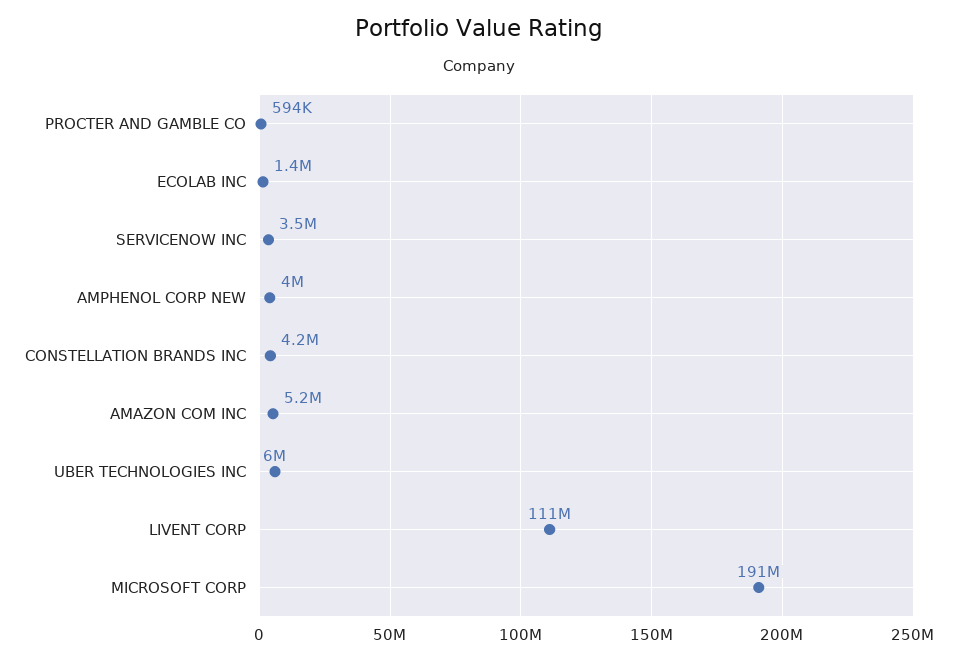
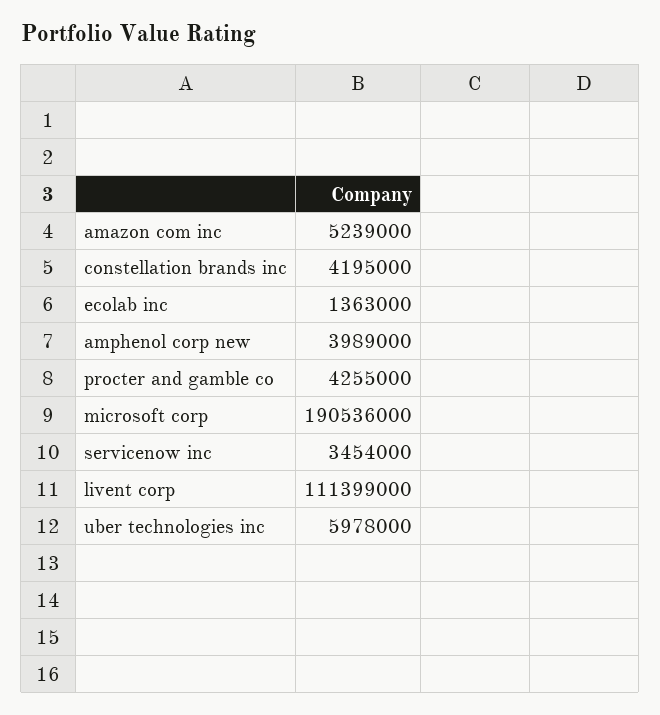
  {
-   "PROCTER AND GAMBLE CO": 594000,
+   "PROCTER AND GAMBLE CO": 4255000,
    "ECOLAB INC": 1363000,
    "SERVICENOW INC": 3454000,
    "AMPHENOL CORP NEW": 3989000,
    "CONSTELLATION BRANDS INC": 4195000,
    "AMAZON COM INC": 5239000,
    "UBER TECHNOLOGIES INC": 5978000,
    "LIVENT CORP": 111399000,
    "MICROSOFT CORP": 190536000
  }

